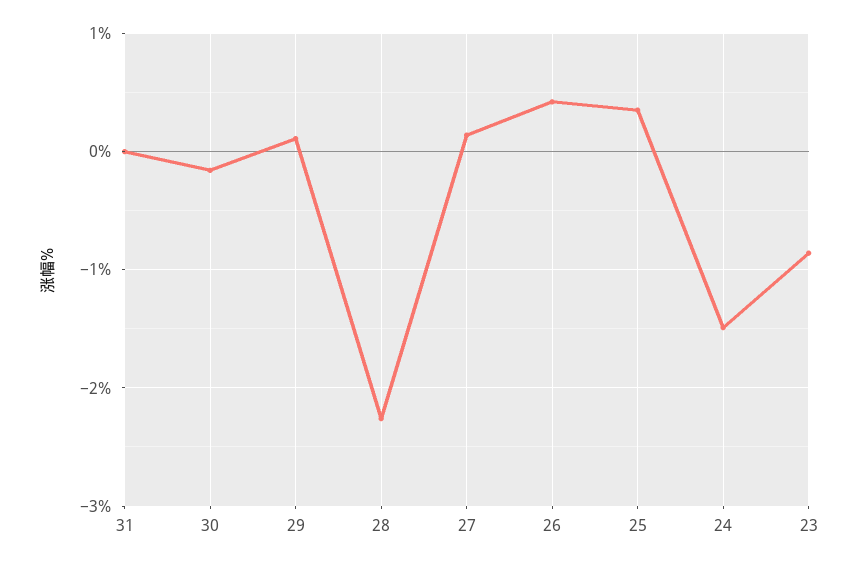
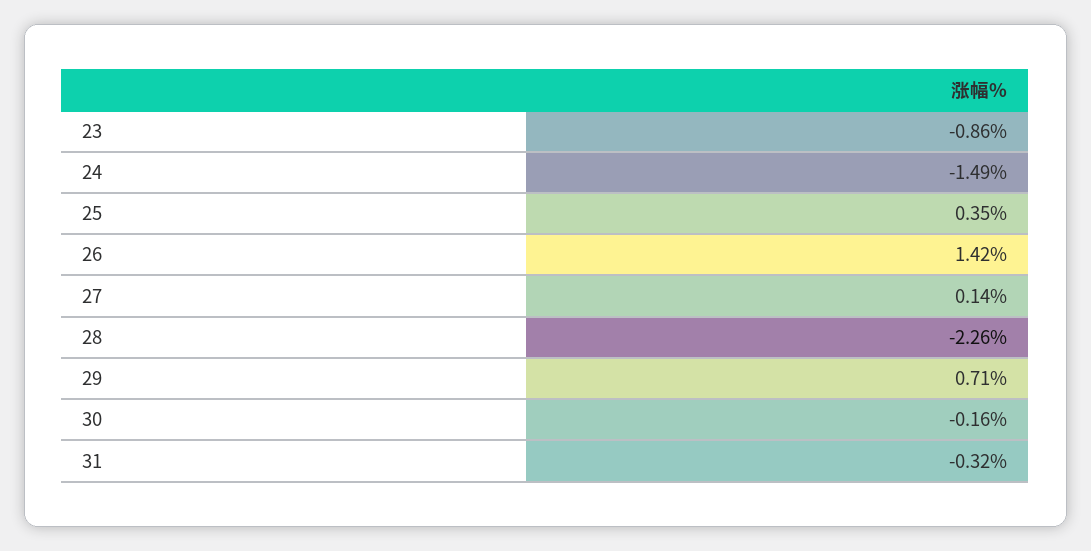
  {
-   "31": 0,
+   "31": -0.32,
    "30": -0.16,
-   "29": 0.1,
+   "29": 0.71,
    "28": -2.26,
    "27": 0.14,
-   "26": 0.4,
+   "26": 1.42,
    "25": 0.35,
    "24": -1.49,
    "23": -0.86
  }

